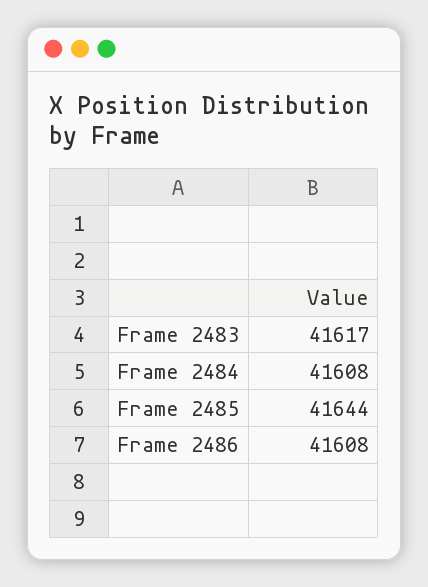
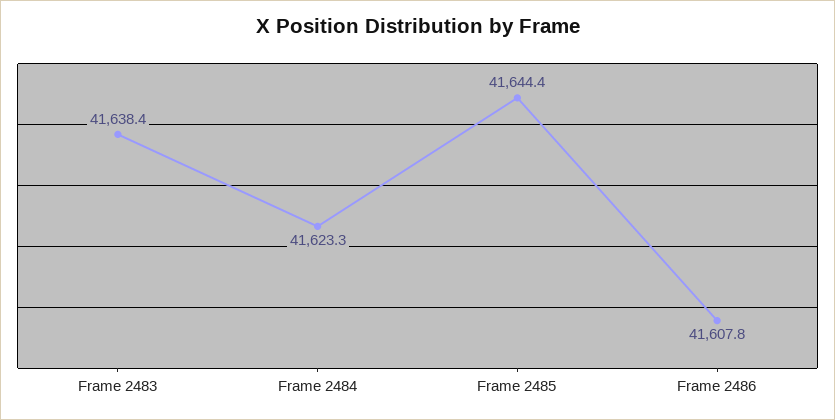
  {
-   "Frame 2483": 41617,
+   "Frame 2483": 41638.4,
-   "Frame 2484": 41608,
+   "Frame 2484": 41623.3,
    "Frame 2485": 41644.4,
    "Frame 2486": 41607.8
  }

